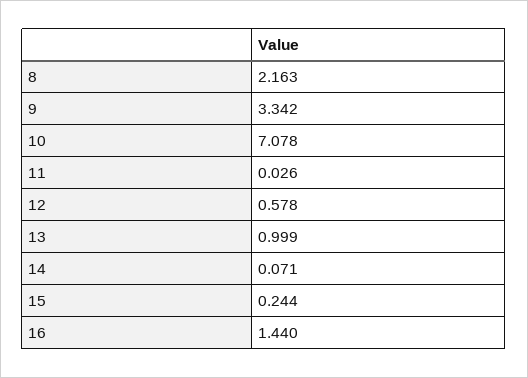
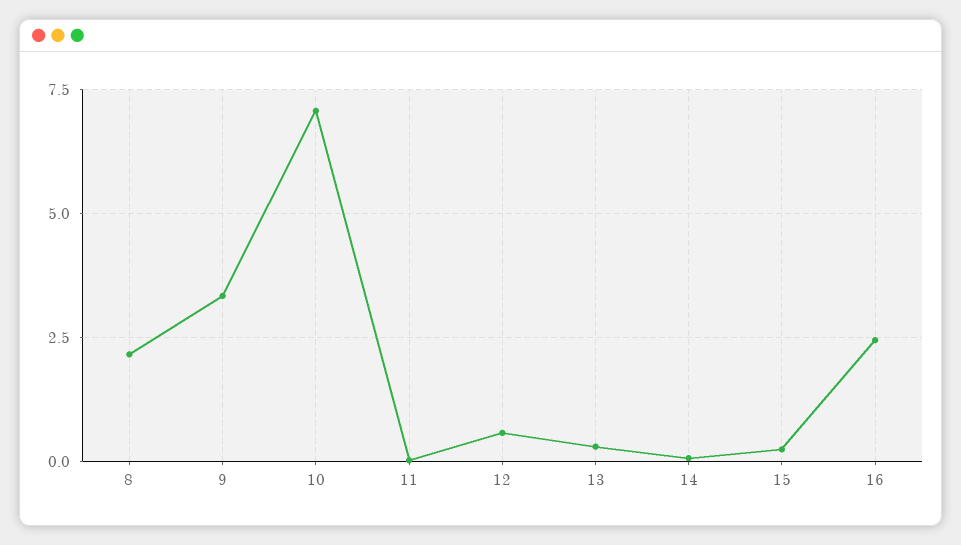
  {
    "8": 2.163,
    "9": 3.342,
    "10": 7.078,
    "11": 0.026,
    "12": 0.578,
-   "13": 0.999,
+   "13": 0.25,
    "14": 0.071,
    "15": 0.244,
-   "16": 1.44
+   "16": 2.5
  }

